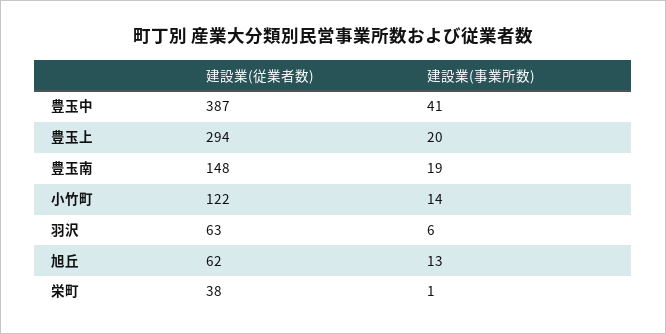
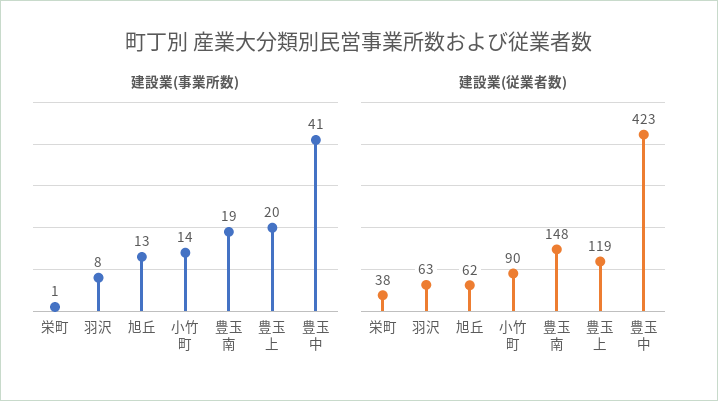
  {
    "建設業(従業者数)": {
-     "豊玉中": 387,
+     "豊玉中": 423,
-     "豊玉上": 294,
+     "豊玉上": 119,
      "豊玉南": 148,
-     "小竹町": 122,
+     "小竹町": 90,
      "羽沢": 63,
      "旭丘": 62,
      "栄町": 38
    },
    "建設業(事業所数)": {
      "豊玉中": 41,
      "豊玉上": 20,
      "豊玉南": 19,
      "小竹町": 14,
-     "羽沢": 6,
+     "羽沢": 8,
      "旭丘": 13,
      "栄町": 1
    }
  }

